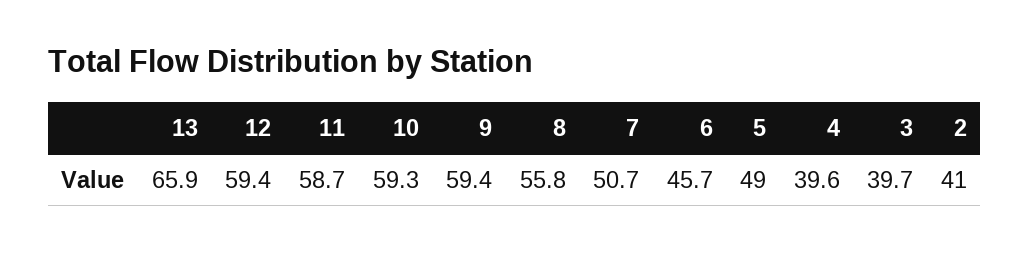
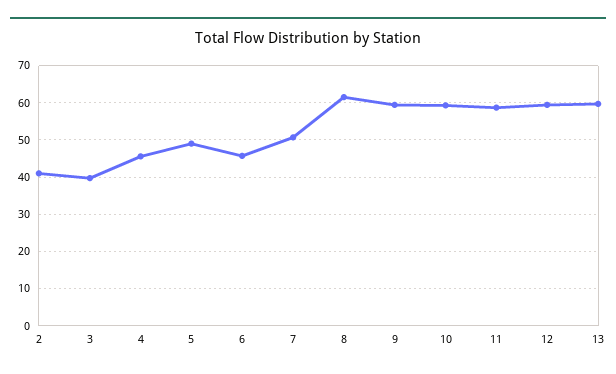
  {
-   "13": 65.9,
+   "13": 60,
    "12": 59.4,
    "11": 58.7,
    "10": 59.3,
    "9": 59.4,
-   "8": 55.8,
+   "8": 62,
    "7": 50.7,
    "6": 45.7,
    "5": 49,
-   "4": 39.6,
+   "4": 46,
    "3": 39.7,
    "2": 41
  }

